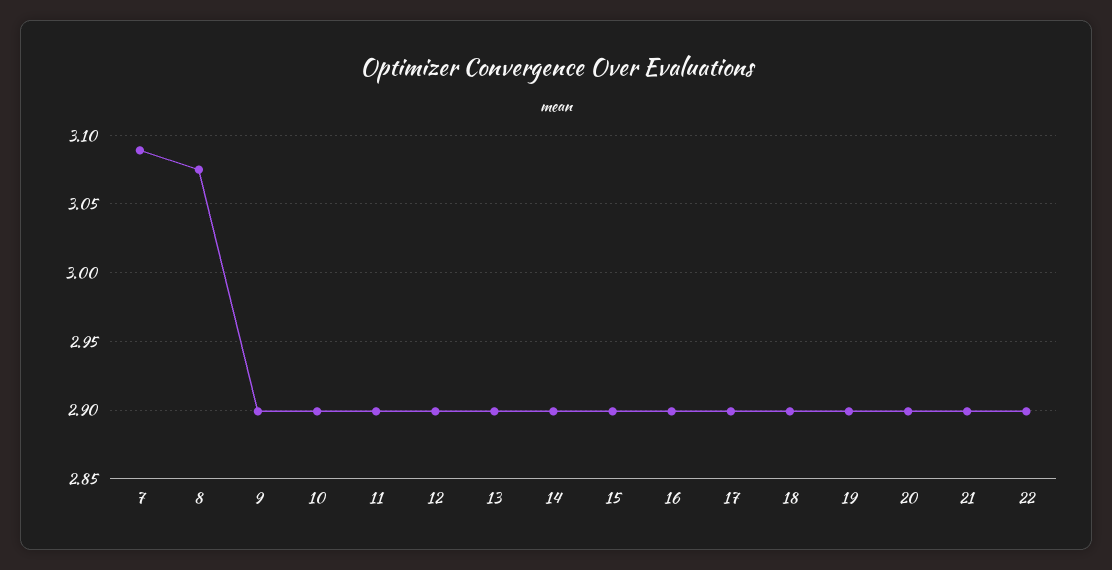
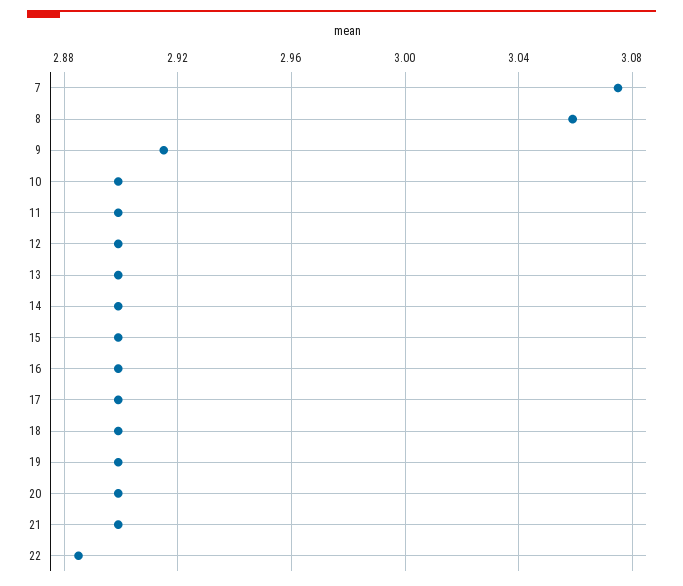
  {
-   "7": 3.09,
+   "7": 3.075,
-   "8": 3.075,
+   "8": 3.06,
-   "9": 2.9,
+   "9": 2.915,
    "10": 2.9,
    "11": 2.9,
    "12": 2.9,
    "13": 2.9,
    "14": 2.9,
    "15": 2.9,
    "16": 2.9,
    "17": 2.9,
    "18": 2.9,
    "19": 2.9,
    "20": 2.9,
    "21": 2.9,
-   "22": 2.9
+   "22": 2.885
  }

